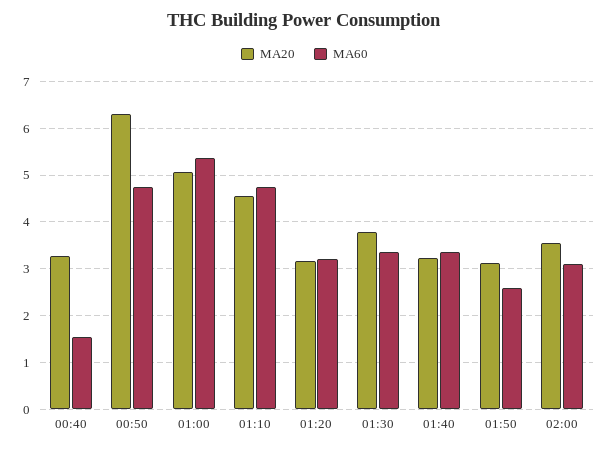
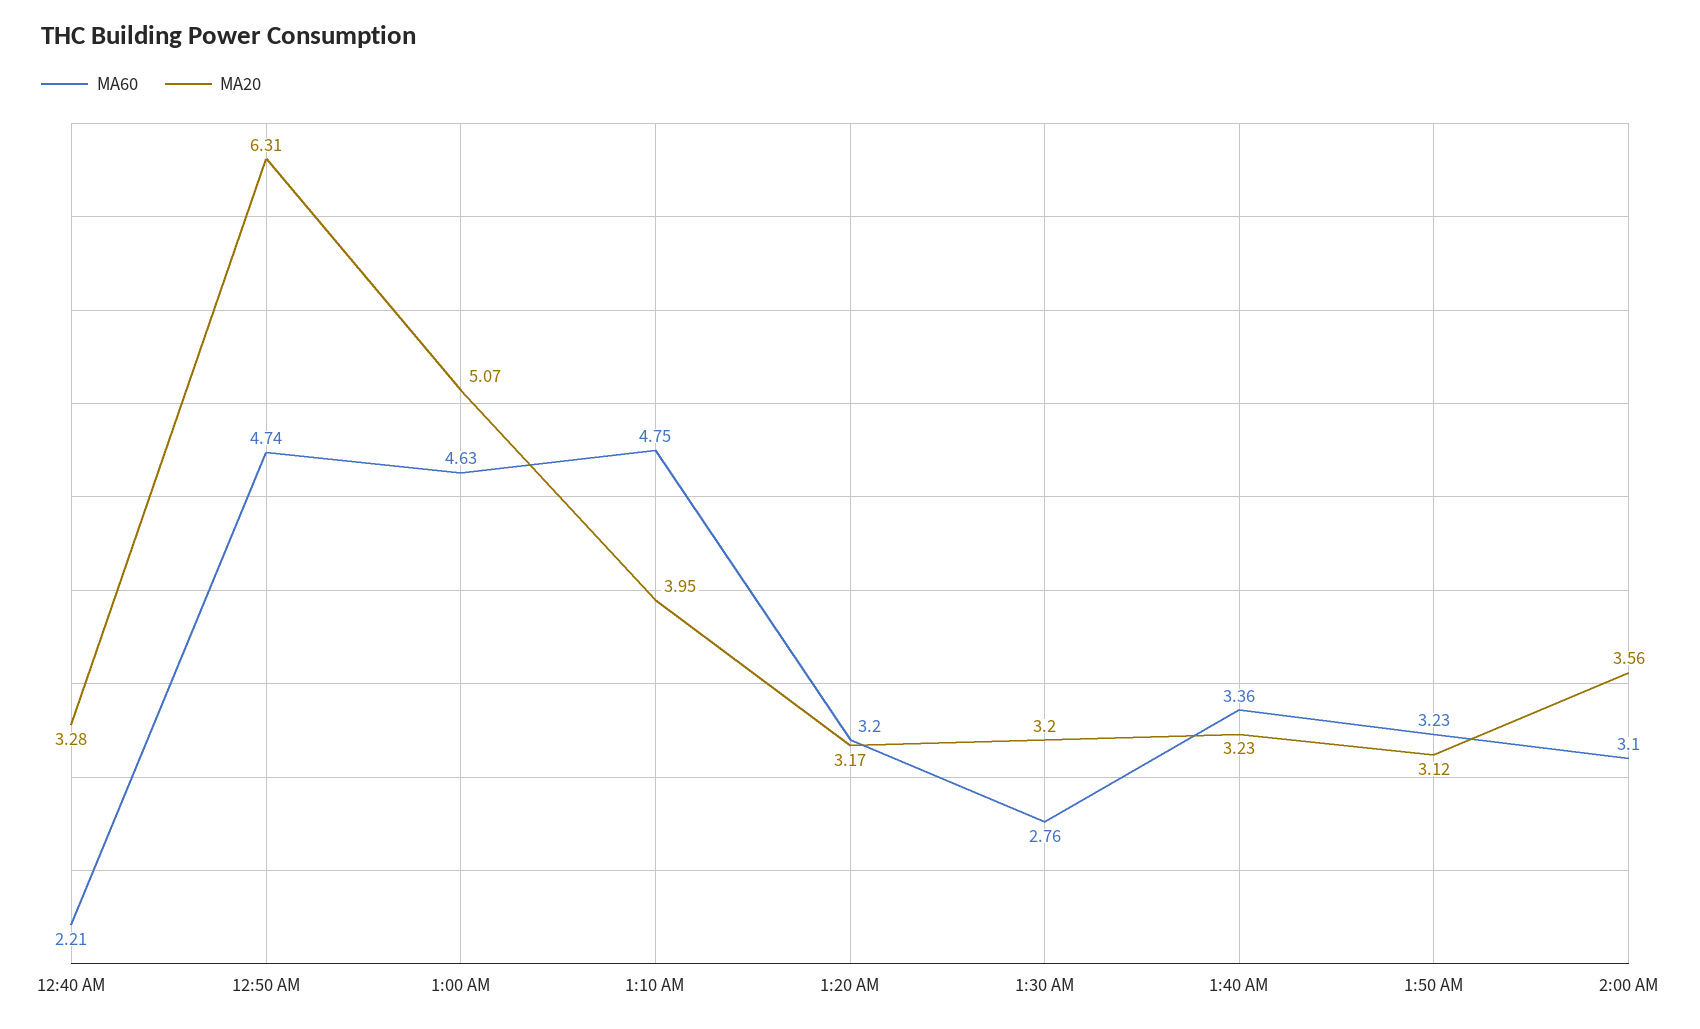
  {
    "MA20": {
      "00:40": 3.28,
      "00:50": 6.31,
      "01:00": 5.07,
-     "01:10": 4.6,
+     "01:10": 3.95,
      "01:20": 3.17,
-     "01:30": 3.8,
+     "01:30": 3.2,
      "01:40": 3.23,
      "01:50": 3.12,
      "02:00": 3.56
    },
    "MA60": {
-     "00:40": 1.6,
+     "00:40": 2.21,
      "00:50": 4.74,
-     "01:00": 5.4,
+     "01:00": 4.63,
      "01:10": 4.75,
      "01:20": 3.2,
-     "01:30": 3.4,
+     "01:30": 2.76,
      "01:40": 3.36,
-     "01:50": 2.6,
+     "01:50": 3.23,
      "02:00": 3.1
    }
  }

